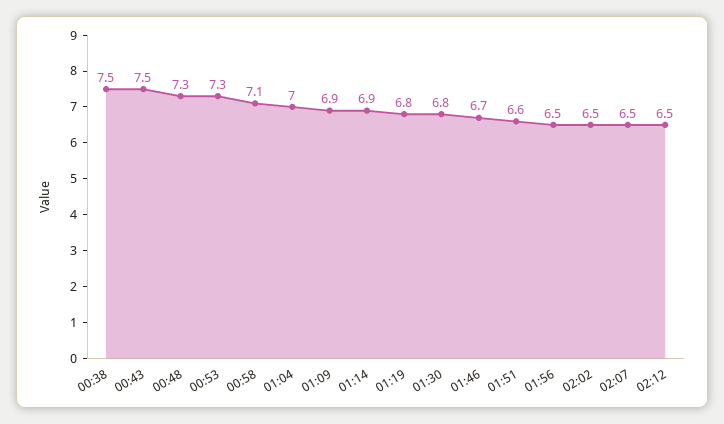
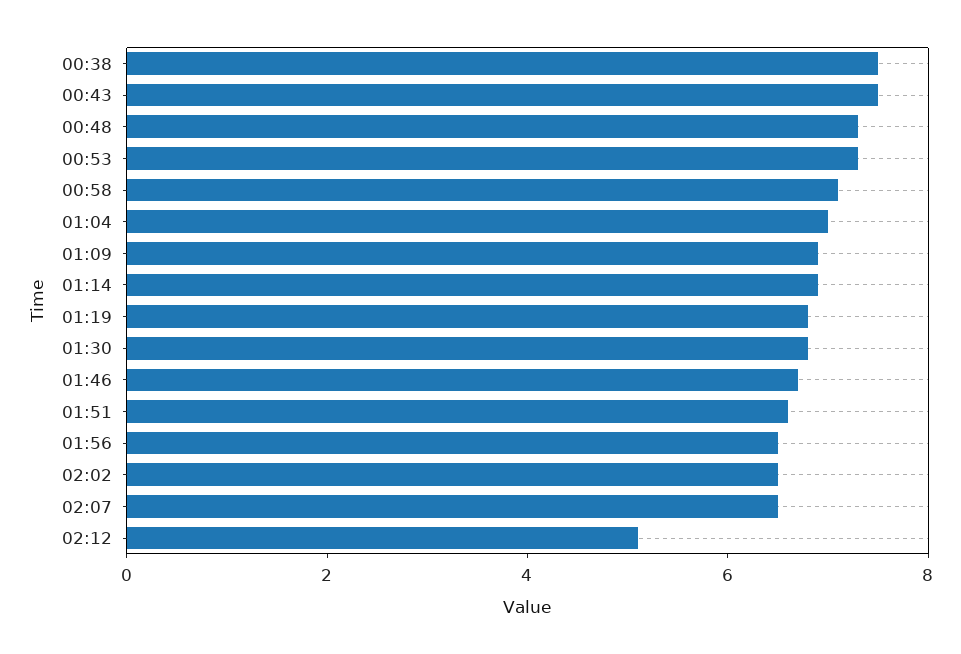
  {
    "00:38": 7.5,
    "00:43": 7.5,
    "00:48": 7.3,
    "00:53": 7.3,
    "00:58": 7.1,
    "01:04": 7,
    "01:09": 6.9,
    "01:14": 6.9,
    "01:19": 6.8,
    "01:30": 6.8,
    "01:46": 6.7,
    "01:51": 6.6,
    "01:56": 6.5,
    "02:02": 6.5,
    "02:07": 6.5,
-   "02:12": 6.5
+   "02:12": 5
  }

